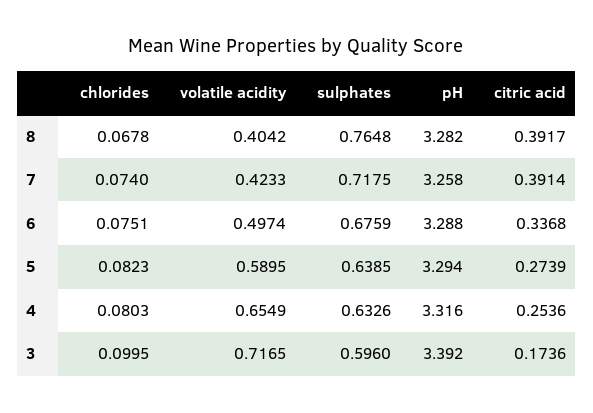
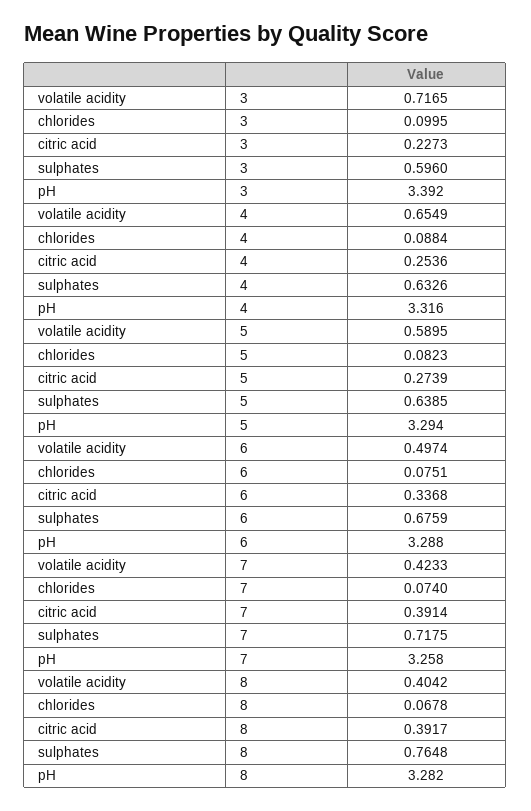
  {
    "chlorides": {
      "8": 0.0678,
      "7": 0.074,
      "6": 0.0751,
      "5": 0.0823,
-     "4": 0.0803,
+     "4": 0.0884,
      "3": 0.0995
    },
    "volatile acidity": {
      "8": 0.4042,
      "7": 0.4233,
      "6": 0.4974,
      "5": 0.5895,
      "4": 0.6549,
      "3": 0.7165
    },
    "sulphates": {
      "8": 0.7648,
      "7": 0.7175,
      "6": 0.6759,
      "5": 0.6385,
      "4": 0.6326,
      "3": 0.596
    },
    "pH": {
      "8": 3.282,
      "7": 3.258,
      "6": 3.288,
      "5": 3.294,
      "4": 3.316,
      "3": 3.392
    },
    "citric acid": {
      "8": 0.3917,
      "7": 0.3914,
      "6": 0.3368,
      "5": 0.2739,
      "4": 0.2536,
-     "3": 0.1736
+     "3": 0.2273
    }
  }

